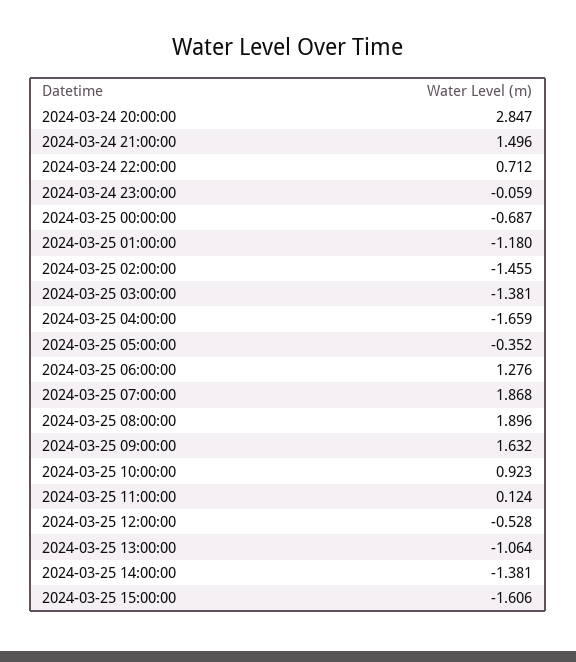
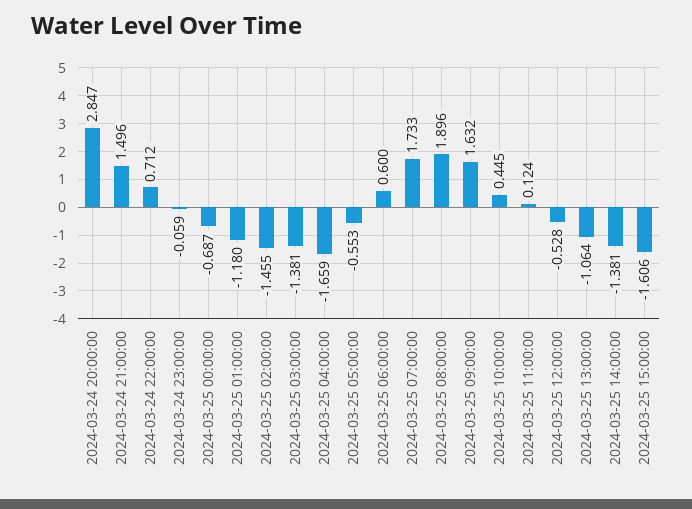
  {
    "2024-03-24 20:00:00": 2.847,
    "2024-03-24 21:00:00": 1.496,
    "2024-03-24 22:00:00": 0.712,
    "2024-03-24 23:00:00": -0.059,
    "2024-03-25 00:00:00": -0.687,
    "2024-03-25 01:00:00": -1.18,
    "2024-03-25 02:00:00": -1.455,
    "2024-03-25 03:00:00": -1.381,
    "2024-03-25 04:00:00": -1.659,
-   "2024-03-25 05:00:00": -0.352,
+   "2024-03-25 05:00:00": -0.553,
-   "2024-03-25 06:00:00": 1.276,
+   "2024-03-25 06:00:00": 0.6,
-   "2024-03-25 07:00:00": 1.868,
+   "2024-03-25 07:00:00": 1.733,
    "2024-03-25 08:00:00": 1.896,
    "2024-03-25 09:00:00": 1.632,
-   "2024-03-25 10:00:00": 0.923,
+   "2024-03-25 10:00:00": 0.445,
    "2024-03-25 11:00:00": 0.124,
    "2024-03-25 12:00:00": -0.528,
    "2024-03-25 13:00:00": -1.064,
    "2024-03-25 14:00:00": -1.381,
    "2024-03-25 15:00:00": -1.606
  }

